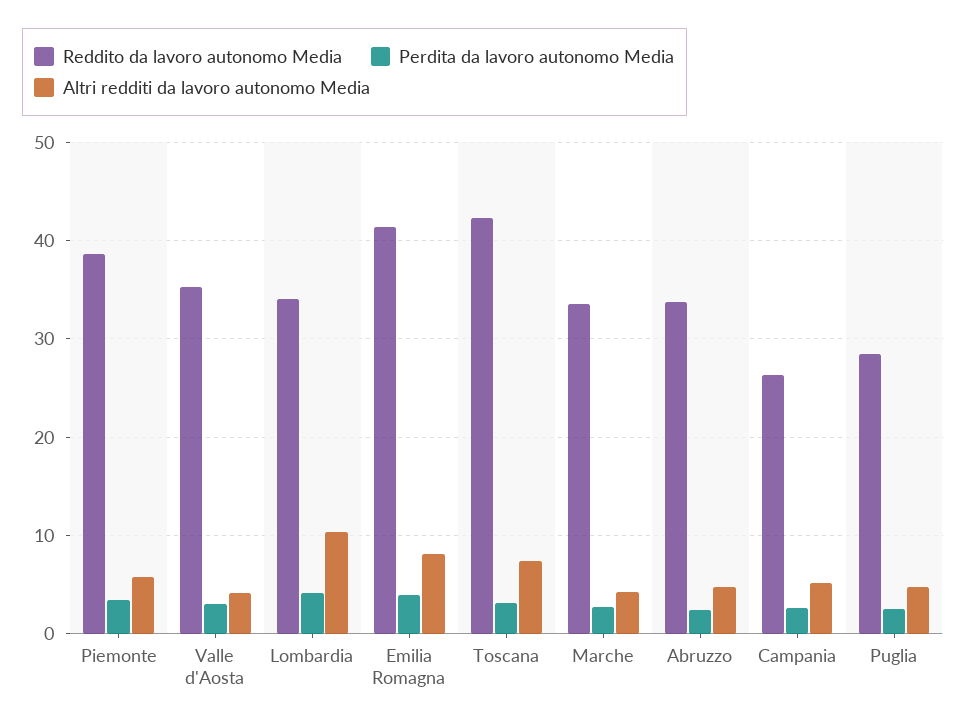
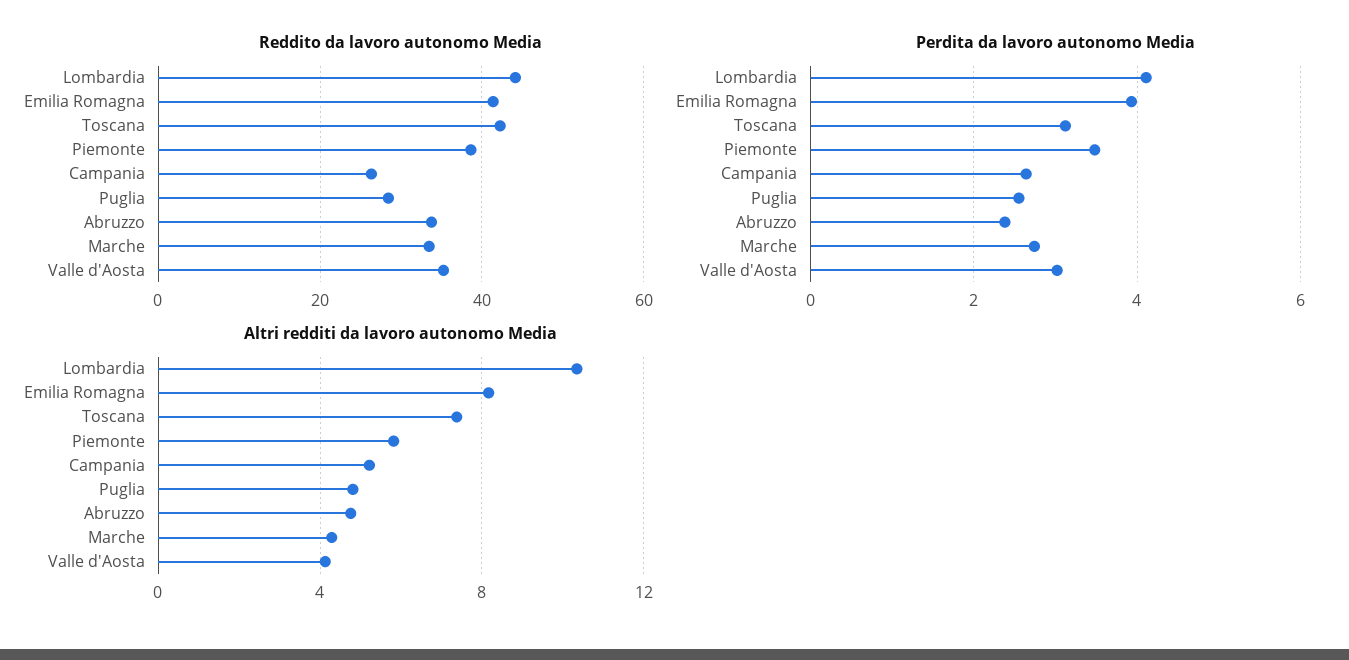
  {
    "Reddito da lavoro autonomo Media": {
      "Piemonte": 39,
      "Valle d'Aosta": 35,
-     "Lombardia": 34,
+     "Lombardia": 44,
      "Emilia Romagna": 41,
      "Toscana": 42,
      "Marche": 33,
      "Abruzzo": 34,
      "Campania": 26,
      "Puglia": 28
    },
    "Perdita da lavoro autonomo Media": {
      "Piemonte": 3.4,
      "Valle d'Aosta": 3,
      "Lombardia": 4.2,
      "Emilia Romagna": 4,
      "Toscana": 3.2,
      "Marche": 2.8,
      "Abruzzo": 2.4,
      "Campania": 2.6,
      "Puglia": 2.6
    },
    "Altri redditi da lavoro autonomo Media": {
      "Piemonte": 6,
      "Valle d'Aosta": 4,
      "Lombardia": 10.5,
      "Emilia Romagna": 8,
      "Toscana": 7.5,
      "Marche": 4.5,
      "Abruzzo": 5,
      "Campania": 5,
      "Puglia": 5
    }
  }

